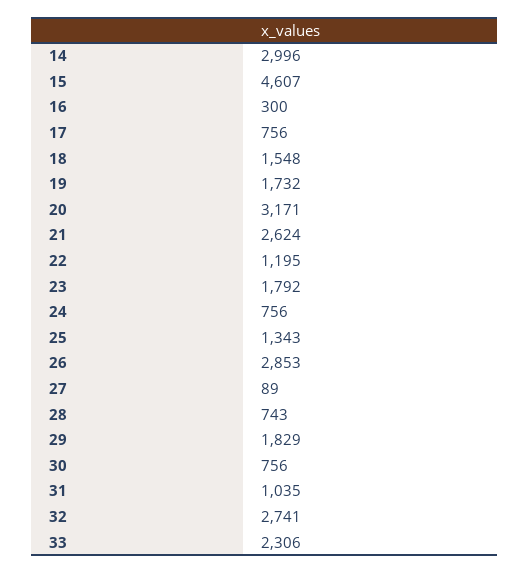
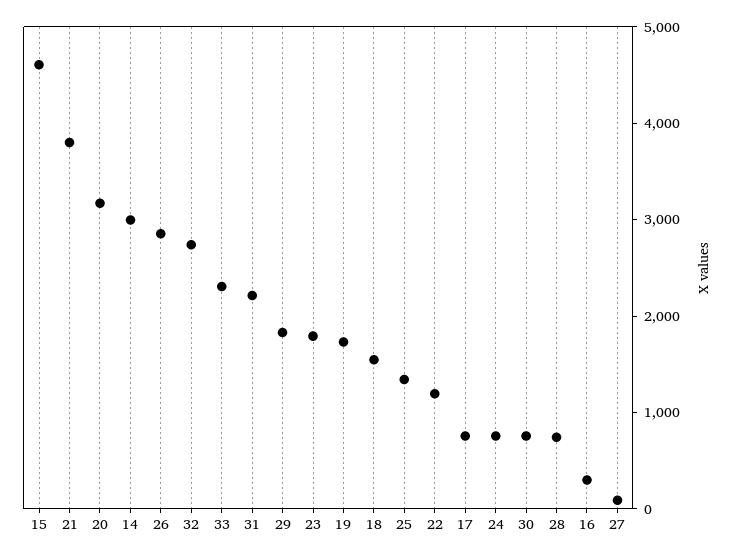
  {
    "14": 2996,
    "15": 4607,
    "16": 300,
    "17": 756,
    "18": 1548,
    "19": 1732,
    "20": 3171,
-   "21": 2624,
+   "21": 3800,
    "22": 1195,
    "23": 1792,
    "24": 756,
    "25": 1343,
    "26": 2853,
    "27": 89,
    "28": 743,
    "29": 1829,
    "30": 756,
-   "31": 1035,
+   "31": 2200,
    "32": 2741,
    "33": 2306
  }

